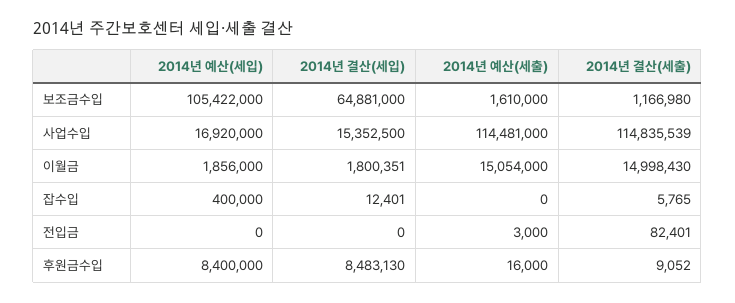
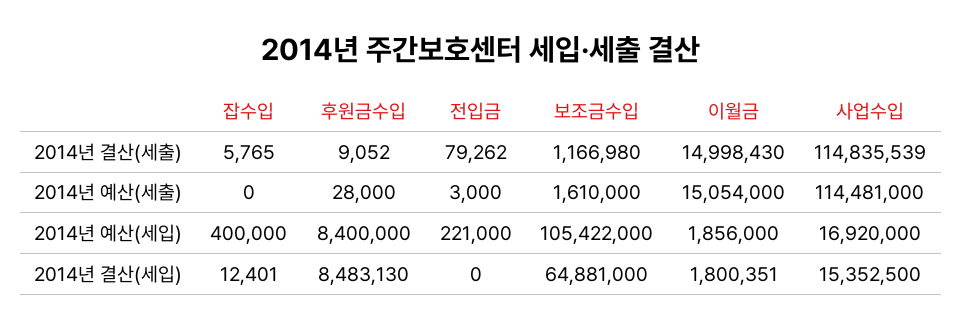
  {
    "2014년 예산(세입)": {
      "보조금수입": 105422000,
      "사업수입": 16920000,
      "이월금": 1856000,
      "잡수입": 400000,
-     "전입금": 0,
+     "전입금": 221000,
      "후원금수입": 8400000
    },
    "2014년 결산(세입)": {
      "보조금수입": 64881000,
      "사업수입": 15352500,
      "이월금": 1800351,
      "잡수입": 12401,
      "전입금": 0,
      "후원금수입": 8483130
    },
    "2014년 예산(세출)": {
      "보조금수입": 1610000,
      "사업수입": 114481000,
      "이월금": 15054000,
      "잡수입": 0,
      "전입금": 3000,
-     "후원금수입": 16000
+     "후원금수입": 28000
    },
    "2014년 결산(세출)": {
      "보조금수입": 1166980,
      "사업수입": 114835539,
      "이월금": 14998430,
      "잡수입": 5765,
-     "전입금": 82401,
+     "전입금": 79262,
      "후원금수입": 9052
    }
  }

